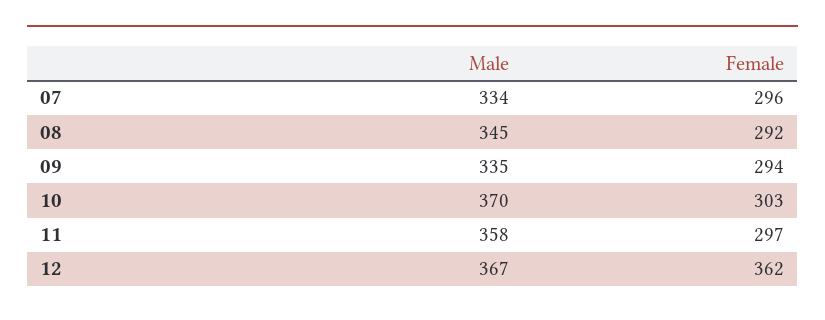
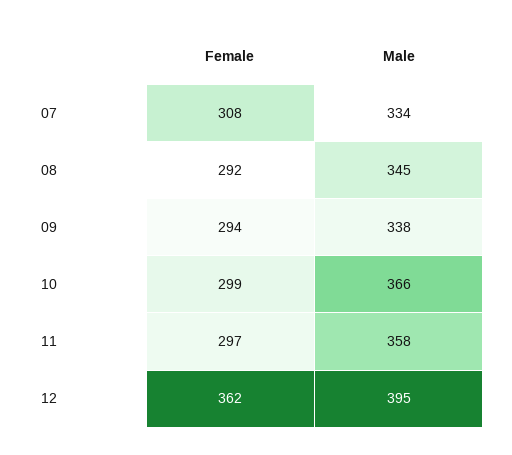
  {
    "Male": {
      "07": 334,
      "08": 345,
-     "09": 335,
+     "09": 338,
-     "10": 370,
+     "10": 366,
      "11": 358,
-     "12": 367
+     "12": 395
    },
    "Female": {
-     "07": 296,
+     "07": 308,
      "08": 292,
      "09": 294,
-     "10": 303,
+     "10": 299,
      "11": 297,
      "12": 362
    }
  }

